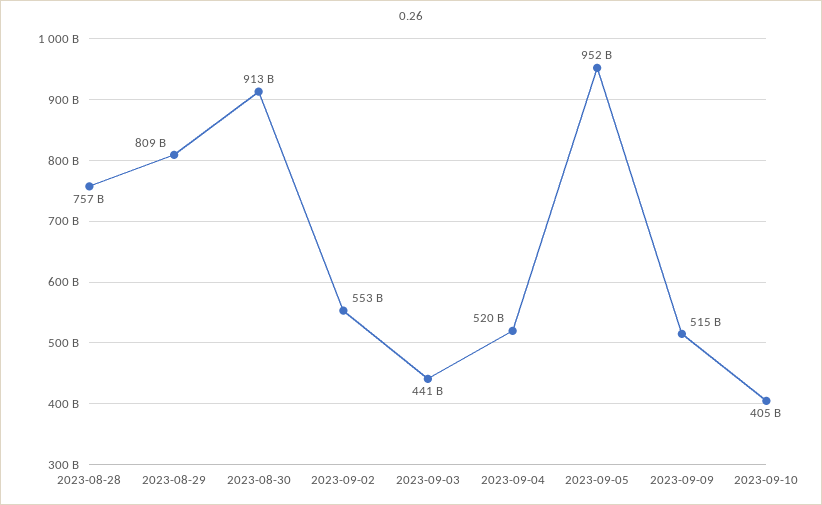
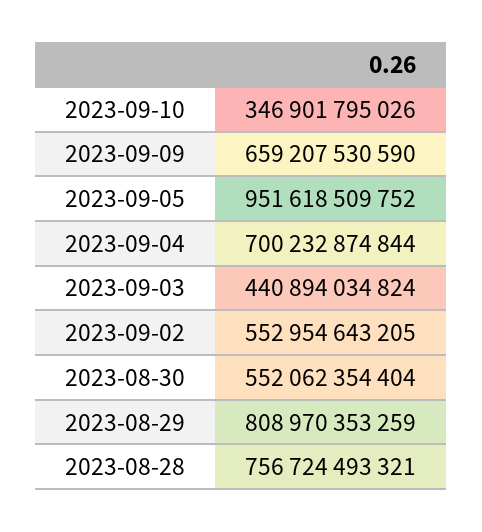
  {
    "2023-08-28": 756724493321,
    "2023-08-29": 808970353259,
-   "2023-08-30": 913000000000,
+   "2023-08-30": 552062354404,
    "2023-09-02": 552954643205,
    "2023-09-03": 440894034824,
-   "2023-09-04": 520000000000,
+   "2023-09-04": 700232874844,
    "2023-09-05": 951618509752,
-   "2023-09-09": 515000000000,
+   "2023-09-09": 659207530590,
-   "2023-09-10": 405000000000
+   "2023-09-10": 346901795026
  }

